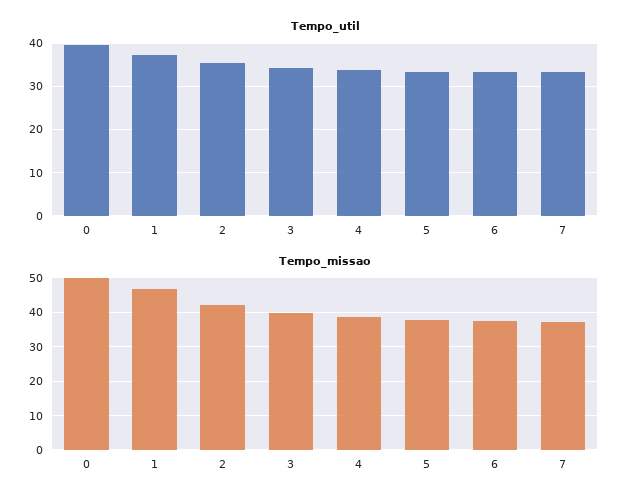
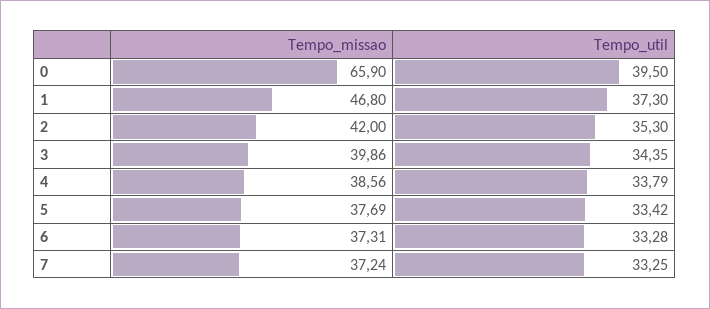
  {
    "Tempo_util": {
      "0": 39.5,
      "1": 37.3,
      "2": 35.3,
      "3": 34.35,
      "4": 33.79,
      "5": 33.42,
      "6": 33.28,
      "7": 33.25
    },
    "Tempo_missao": {
-     "0": 50,
+     "0": 65.9,
      "1": 46.8,
      "2": 42,
      "3": 39.86,
      "4": 38.56,
      "5": 37.69,
      "6": 37.31,
      "7": 37.24
    }
  }

